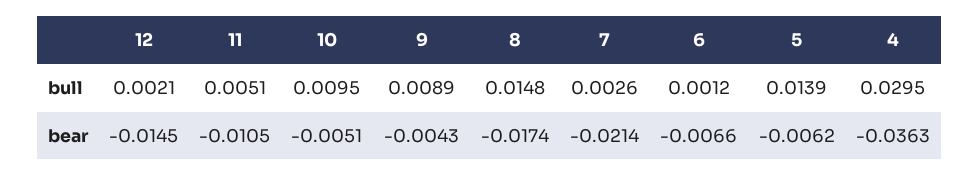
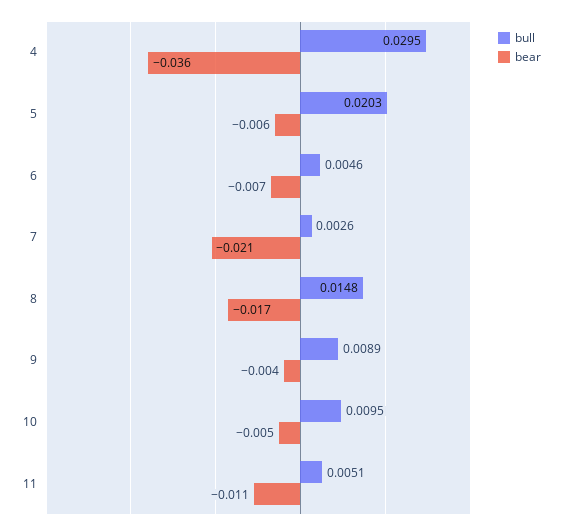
  {
    "bull": {
-     "12": 0.0021,
      "11": 0.0051,
      "10": 0.0095,
      "9": 0.0089,
      "8": 0.0148,
      "7": 0.0026,
-     "6": 0.0012,
+     "6": 0.0046,
-     "5": 0.0139,
+     "5": 0.0203,
      "4": 0.0295
    },
    "bear": {
-     "12": -0.0145,
      "11": -0.0105,
      "10": -0.0051,
      "9": -0.0043,
      "8": -0.0174,
      "7": -0.0214,
      "6": -0.0066,
      "5": -0.0062,
      "4": -0.0363
    }
  }

